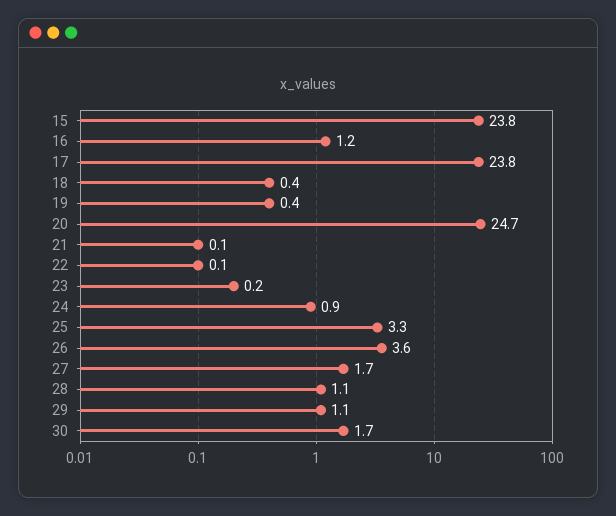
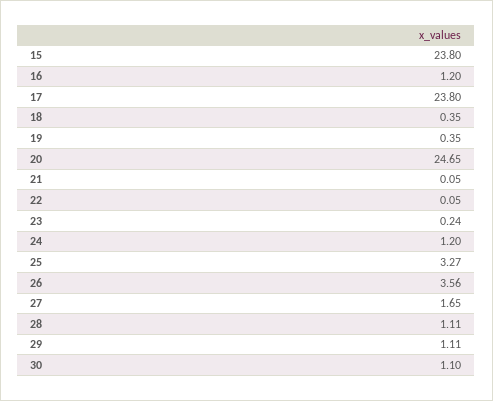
  {
    "15": 23.8,
    "16": 1.2,
    "17": 23.8,
    "18": 0.35,
    "19": 0.35,
    "20": 24.65,
    "21": 0.05,
    "22": 0.05,
    "23": 0.24,
-   "24": 0.9,
+   "24": 1.2,
    "25": 3.27,
    "26": 3.56,
    "27": 1.65,
    "28": 1.11,
    "29": 1.11,
-   "30": 1.7
+   "30": 1.1
  }

